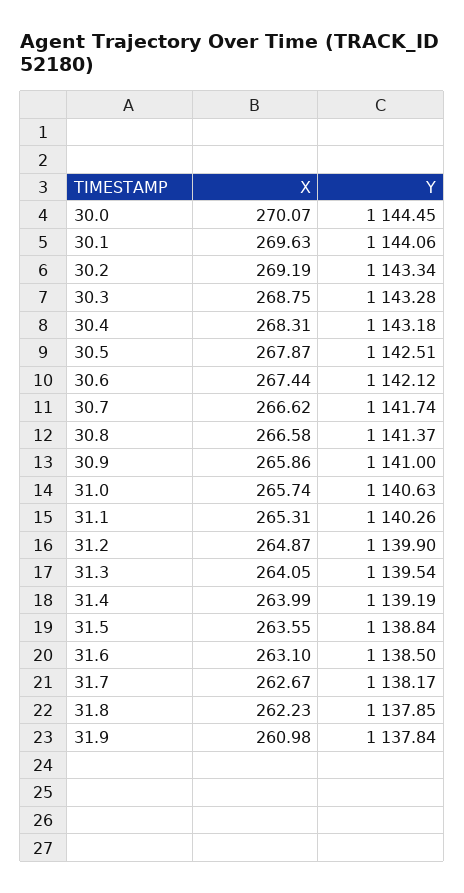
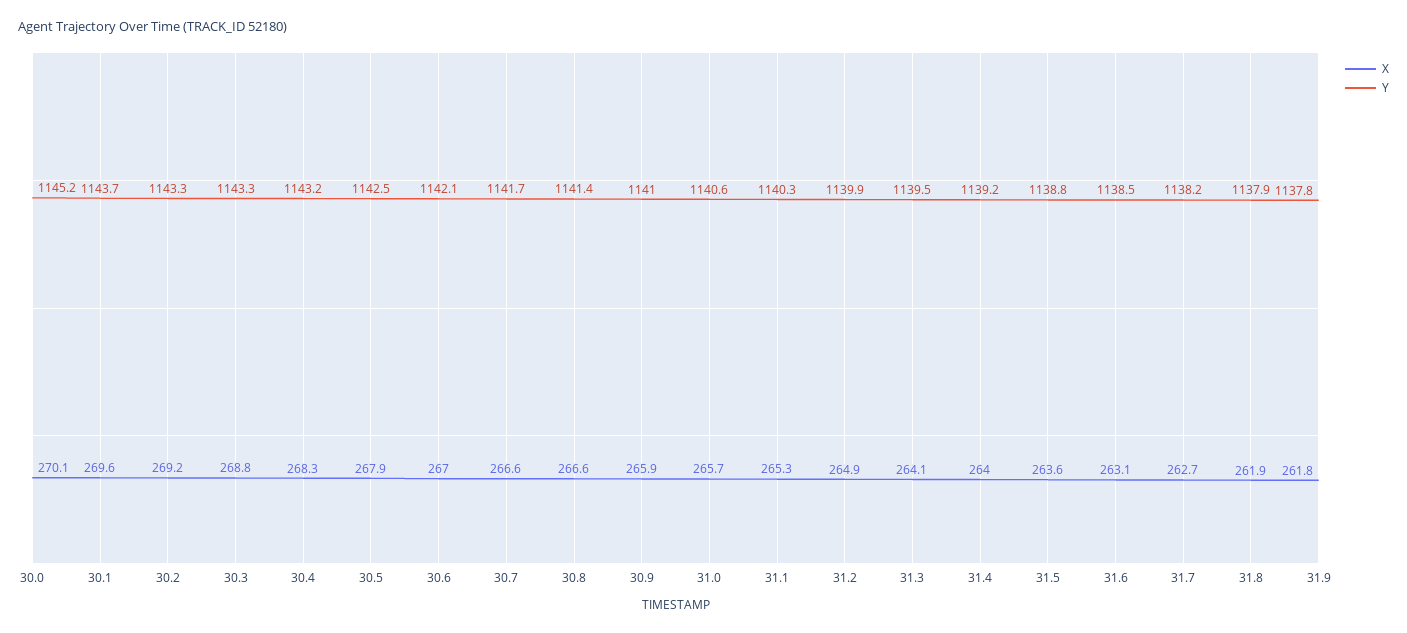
  {
    "X": {
      "30.0": 270.07,
      "30.1": 269.63,
      "30.2": 269.19,
      "30.3": 268.75,
      "30.4": 268.31,
      "30.5": 267.87,
-     "30.6": 267.44,
+     "30.6": 267,
      "30.7": 266.62,
      "30.8": 266.58,
      "30.9": 265.86,
      "31.0": 265.74,
      "31.1": 265.31,
      "31.2": 264.87,
      "31.3": 264.05,
      "31.4": 263.99,
      "31.5": 263.55,
      "31.6": 263.1,
      "31.7": 262.67,
-     "31.8": 262.23,
+     "31.8": 261.9,
-     "31.9": 260.98
+     "31.9": 261.8
    },
    "Y": {
-     "30.0": 1144.45,
+     "30.0": 1145.2,
-     "30.1": 1144.06,
+     "30.1": 1143.7,
      "30.2": 1143.34,
      "30.3": 1143.28,
      "30.4": 1143.18,
      "30.5": 1142.51,
      "30.6": 1142.12,
      "30.7": 1141.74,
      "30.8": 1141.37,
      "30.9": 1141,
      "31.0": 1140.63,
      "31.1": 1140.26,
      "31.2": 1139.9,
      "31.3": 1139.54,
      "31.4": 1139.19,
      "31.5": 1138.84,
      "31.6": 1138.5,
      "31.7": 1138.17,
      "31.8": 1137.85,
      "31.9": 1137.84
    }
  }

